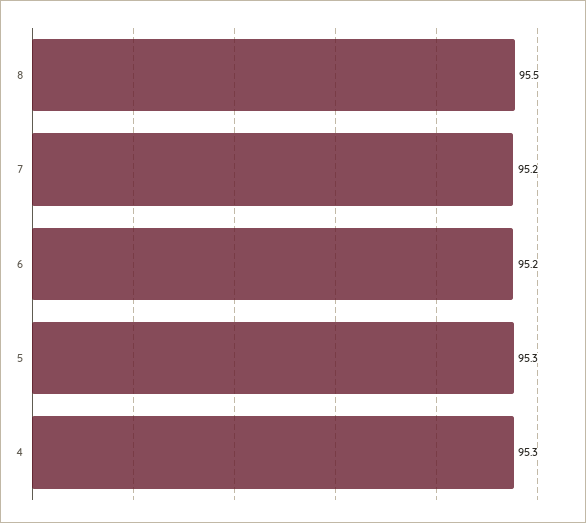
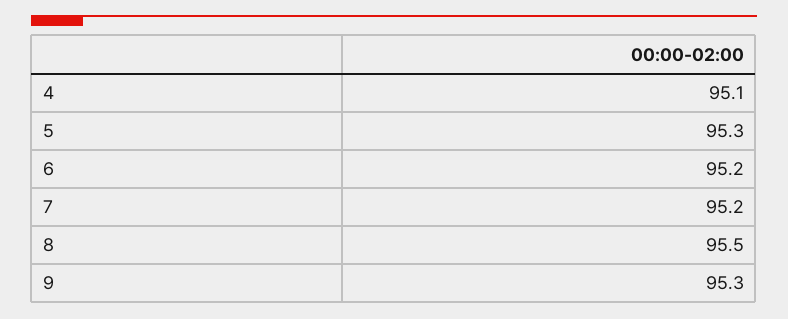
  {
    "8": 95.5,
    "7": 95.2,
    "6": 95.2,
    "5": 95.3,
-   "4": 95.3
+   "4": 95.1,
+   "9": 95.3
  }

